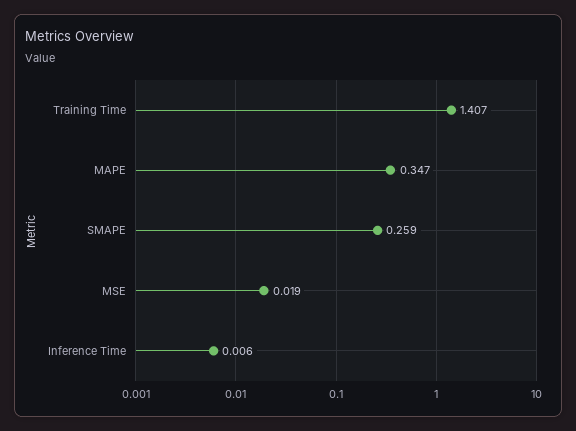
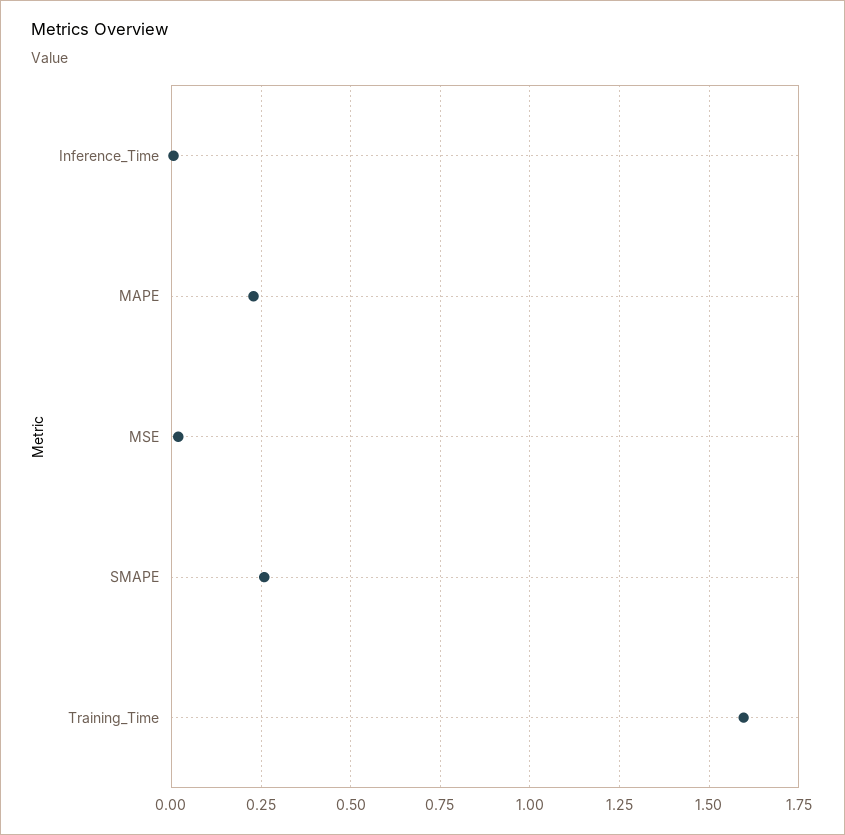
  {
-   "Training Time": 1.407,
+   "Training Time": 1.6,
-   "MAPE": 0.347,
+   "MAPE": 0.225,
    "SMAPE": 0.259,
    "MSE": 0.019,
    "Inference Time": 0.006
  }

